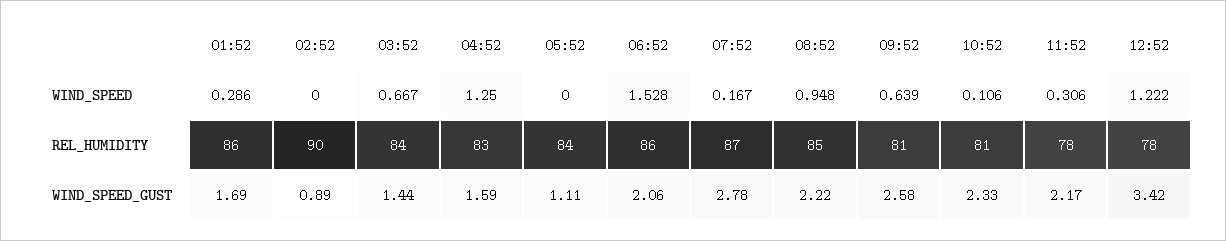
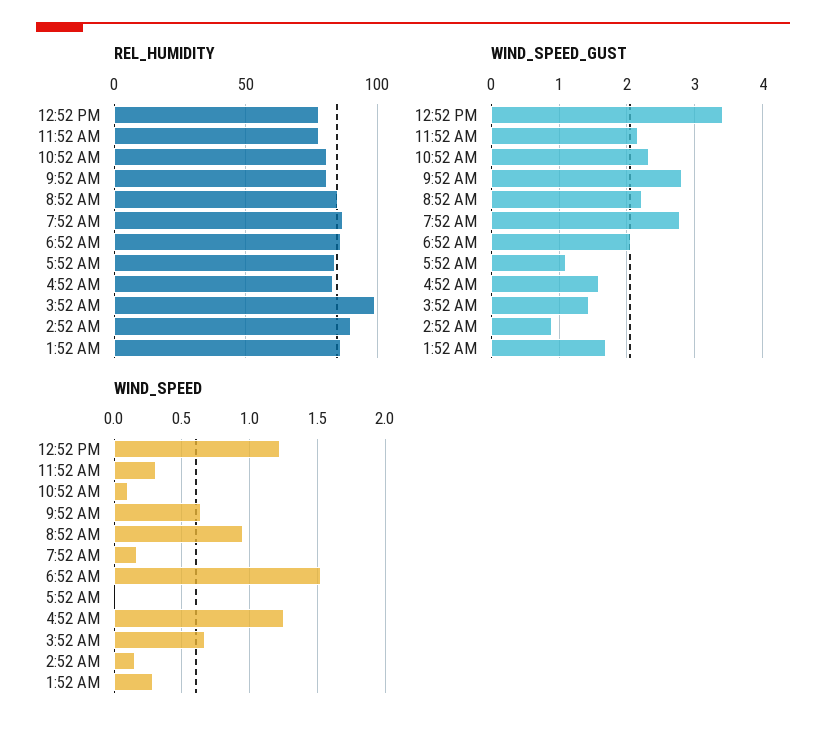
  {
    "WIND_SPEED": {
      "01:52": 0.286,
-     "02:52": 0,
+     "02:52": 0.15,
      "03:52": 0.667,
      "04:52": 1.25,
      "05:52": 0,
      "06:52": 1.528,
      "07:52": 0.167,
      "08:52": 0.948,
      "09:52": 0.639,
      "10:52": 0.106,
      "11:52": 0.306,
      "12:52": 1.222
    },
    "REL_HUMIDITY": {
      "01:52": 86,
      "02:52": 90,
-     "03:52": 84,
+     "03:52": 100,
      "04:52": 83,
      "05:52": 84,
      "06:52": 86,
      "07:52": 87,
      "08:52": 85,
      "09:52": 81,
      "10:52": 81,
      "11:52": 78,
      "12:52": 78
    },
    "WIND_SPEED_GUST": {
      "01:52": 1.69,
      "02:52": 0.89,
      "03:52": 1.44,
      "04:52": 1.59,
      "05:52": 1.11,
      "06:52": 2.06,
      "07:52": 2.78,
      "08:52": 2.22,
-     "09:52": 2.58,
+     "09:52": 2.8,
      "10:52": 2.33,
      "11:52": 2.17,
      "12:52": 3.42
    }
  }

